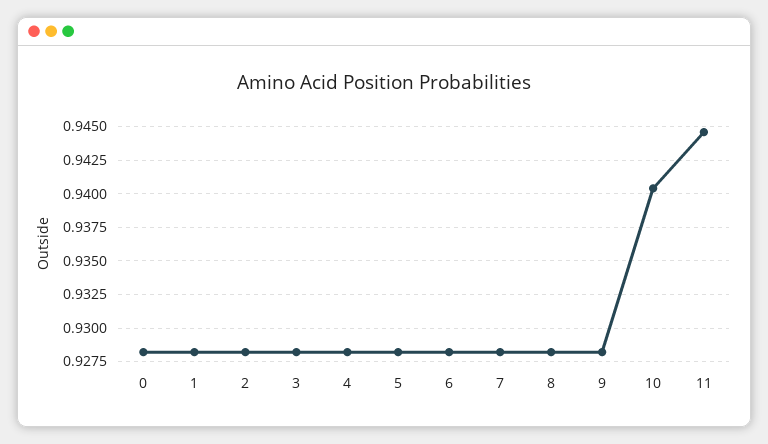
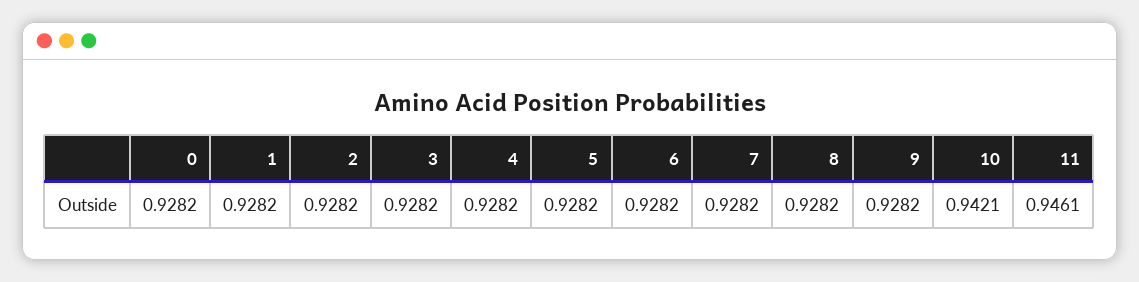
  {
    "0": 0.9282,
    "1": 0.9282,
    "2": 0.9282,
    "3": 0.9282,
    "4": 0.9282,
    "5": 0.9282,
    "6": 0.9282,
    "7": 0.9282,
    "8": 0.9282,
    "9": 0.9282,
-   "10": 0.9405,
+   "10": 0.9421,
-   "11": 0.9445
+   "11": 0.9461
  }

